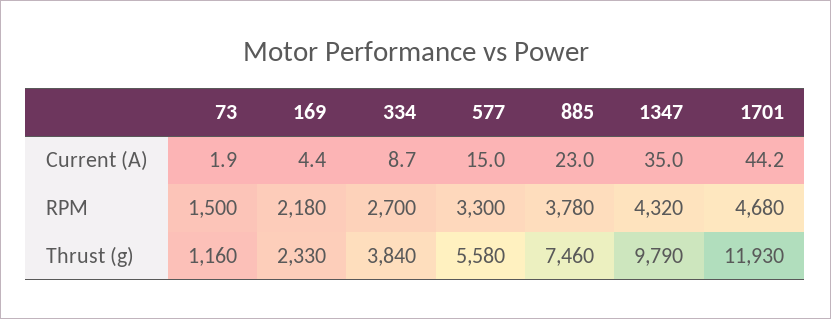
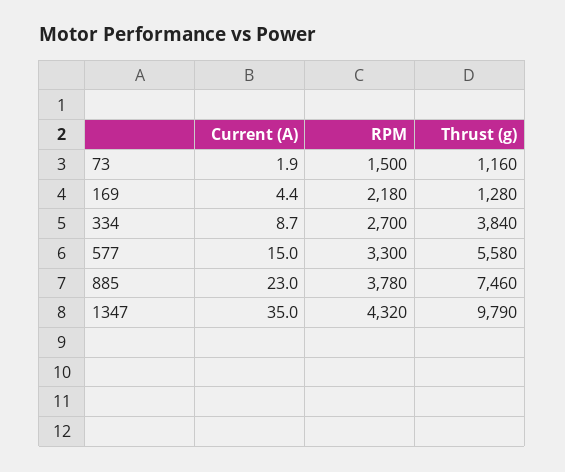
  {
    "73": {
      "Current (A)": 1.9,
      "RPM": 1500,
      "Thrust (g)": 1160
    },
    "169": {
      "Current (A)": 4.4,
      "RPM": 2180,
-     "Thrust (g)": 2330
+     "Thrust (g)": 1280
    },
    "334": {
      "Current (A)": 8.7,
      "RPM": 2700,
      "Thrust (g)": 3840
    },
    "577": {
      "Current (A)": 15,
      "RPM": 3300,
      "Thrust (g)": 5580
    },
    "885": {
      "Current (A)": 23,
      "RPM": 3780,
      "Thrust (g)": 7460
    },
    "1347": {
      "Current (A)": 35,
      "RPM": 4320,
      "Thrust (g)": 9790
-   },
+   }
-   "1701": {
-     "Current (A)": 44.2,
-     "RPM": 4680,
-     "Thrust (g)": 11930
-   }
  }

